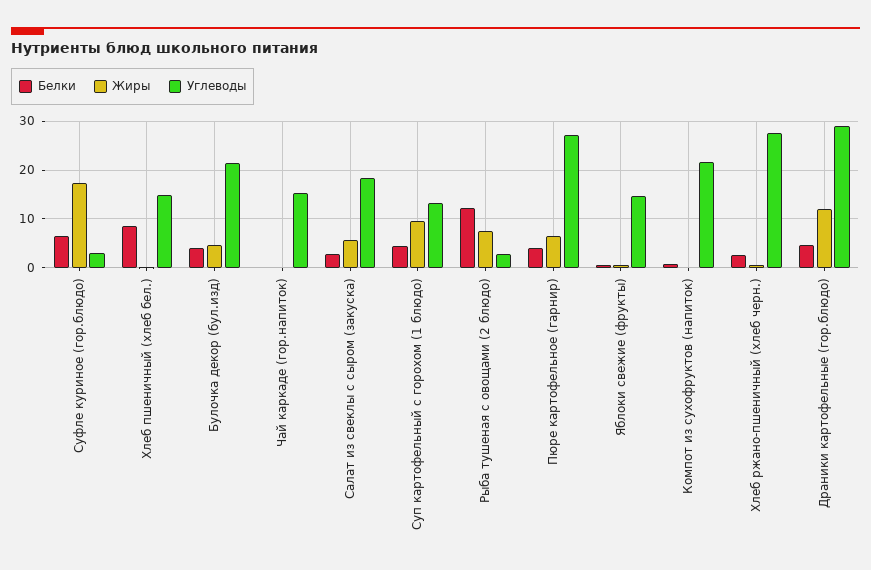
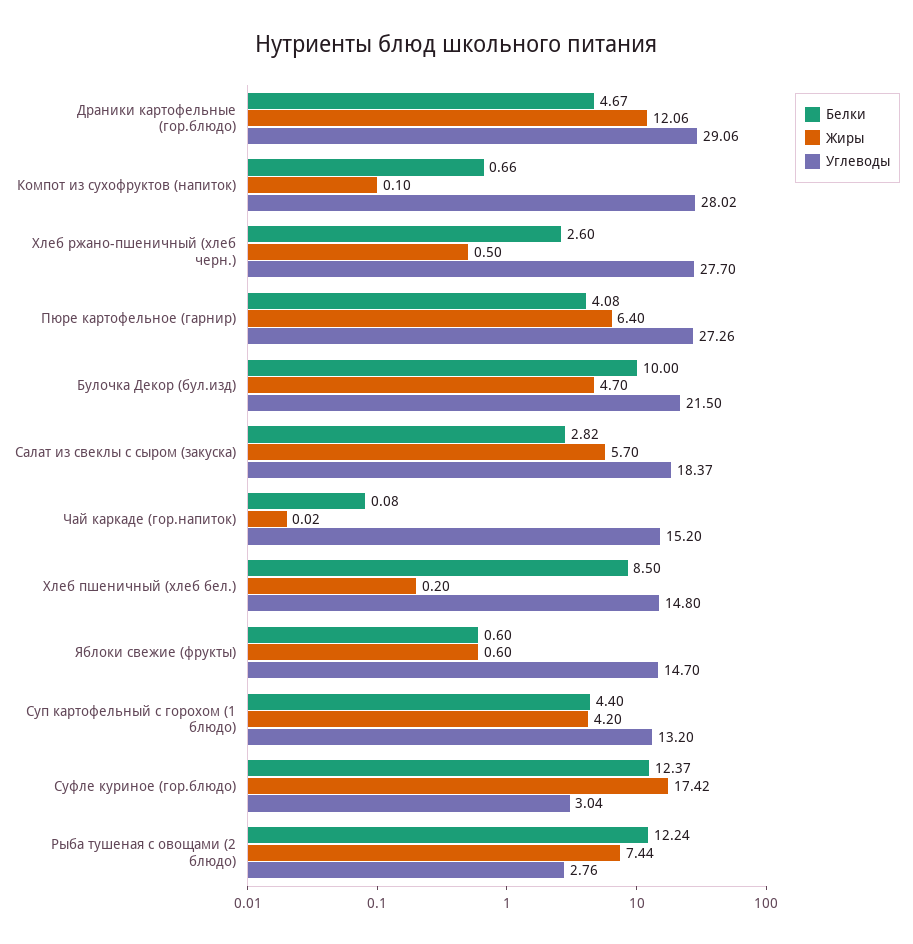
  {
    "Белки": {
-     "Суфле куриное (гор.блюдо)": 6,
+     "Суфле куриное (гор.блюдо)": 12.37,
      "Хлеб пшеничный (хлеб бел.)": 8.5,
-     "Булочка декор (бул.изд)": 4,
+     "Булочка декор (бул.изд)": 10,
      "Чай каркаде (гор.напиток)": 0.08,
      "Салат из свеклы с сыром (закуска)": 2.82,
      "Суп картофельный с горохом (1 блюдо)": 4.4,
      "Рыба тушеная с овощами (2 блюдо)": 12.24,
      "Пюре картофельное (гарнир)": 4.08,
      "Яблоки свежие (фрукты)": 0.6,
      "Компот из сухофруктов (напиток)": 0.66,
      "Хлеб ржано-пшеничный (хлеб черн.)": 2.6,
      "Драники картофельные (гор.блюдо)": 4.67
    },
    "Жиры": {
      "Суфле куриное (гор.блюдо)": 17.42,
      "Хлеб пшеничный (хлеб бел.)": 0.2,
      "Булочка декор (бул.изд)": 4.7,
      "Чай каркаде (гор.напиток)": 0.02,
      "Салат из свеклы с сыром (закуска)": 5.7,
-     "Суп картофельный с горохом (1 блюдо)": 10,
+     "Суп картофельный с горохом (1 блюдо)": 4.2,
      "Рыба тушеная с овощами (2 блюдо)": 7.44,
      "Пюре картофельное (гарнир)": 6.4,
      "Яблоки свежие (фрукты)": 0.6,
      "Компот из сухофруктов (напиток)": 0.1,
      "Хлеб ржано-пшеничный (хлеб черн.)": 0.5,
      "Драники картофельные (гор.блюдо)": 12.06
    },
    "Углеводы": {
      "Суфле куриное (гор.блюдо)": 3.04,
      "Хлеб пшеничный (хлеб бел.)": 14.8,
      "Булочка декор (бул.изд)": 21.5,
      "Чай каркаде (гор.напиток)": 15.2,
      "Салат из свеклы с сыром (закуска)": 18.37,
      "Суп картофельный с горохом (1 блюдо)": 13.2,
      "Рыба тушеная с овощами (2 блюдо)": 2.76,
      "Пюре картофельное (гарнир)": 27.26,
      "Яблоки свежие (фрукты)": 14.7,
-     "Компот из сухофруктов (напиток)": 22,
+     "Компот из сухофруктов (напиток)": 28.02,
      "Хлеб ржано-пшеничный (хлеб черн.)": 27.7,
      "Драники картофельные (гор.блюдо)": 29.06
    }
  }

